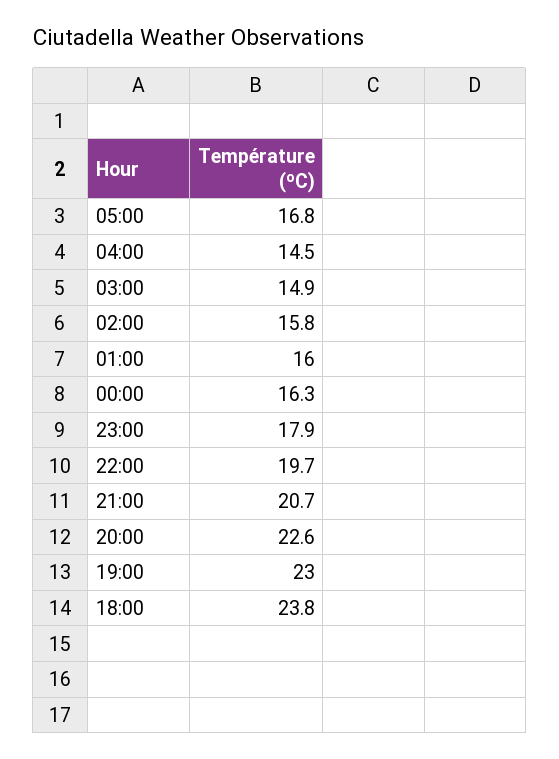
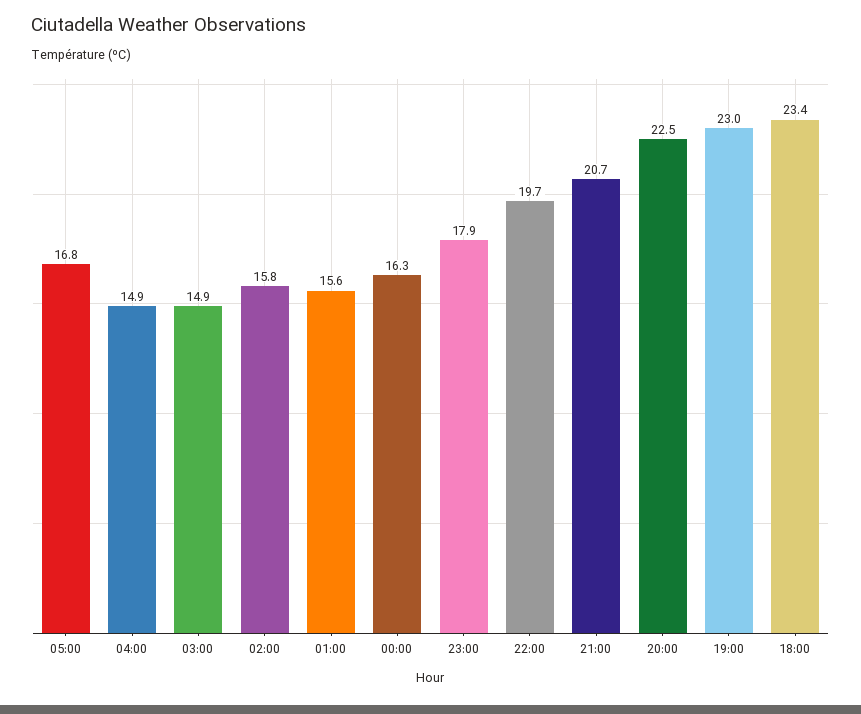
  {
    "05:00": 16.8,
-   "04:00": 14.5,
+   "04:00": 14.9,
    "03:00": 14.9,
    "02:00": 15.8,
-   "01:00": 16,
+   "01:00": 15.6,
    "00:00": 16.3,
    "23:00": 17.9,
    "22:00": 19.7,
    "21:00": 20.7,
-   "20:00": 22.6,
+   "20:00": 22.5,
    "19:00": 23,
-   "18:00": 23.8
+   "18:00": 23.4
  }

